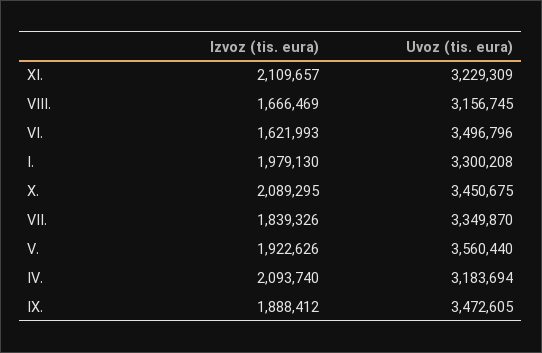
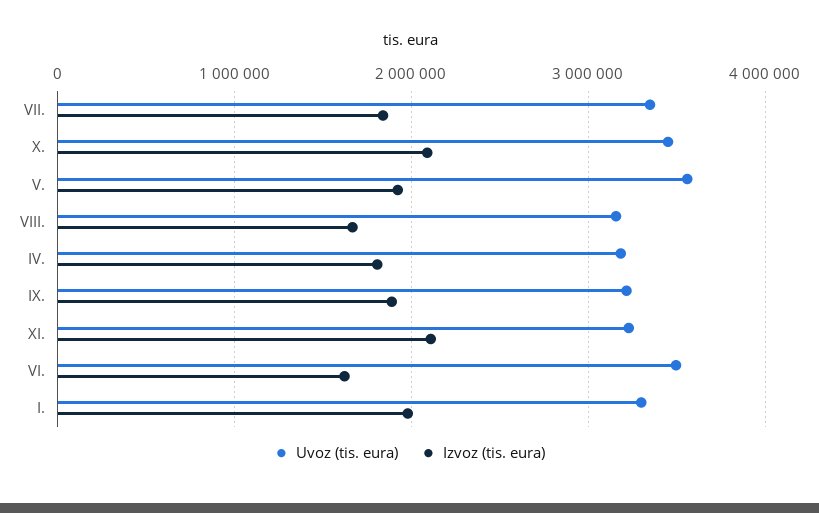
  {
    "Izvoz (tis. eura)": {
      "XI.": 2109657,
      "VIII.": 1666469,
      "VI.": 1621993,
      "I.": 1979130,
      "X.": 2089295,
      "VII.": 1839326,
      "V.": 1922626,
-     "IV.": 2093740,
+     "IV.": 1800000,
      "IX.": 1888412
    },
    "Uvoz (tis. eura)": {
      "XI.": 3229309,
      "VIII.": 3156745,
      "VI.": 3496796,
      "I.": 3300208,
      "X.": 3450675,
      "VII.": 3349870,
      "V.": 3560440,
      "IV.": 3183694,
-     "IX.": 3472605
+     "IX.": 3200000
    }
  }

